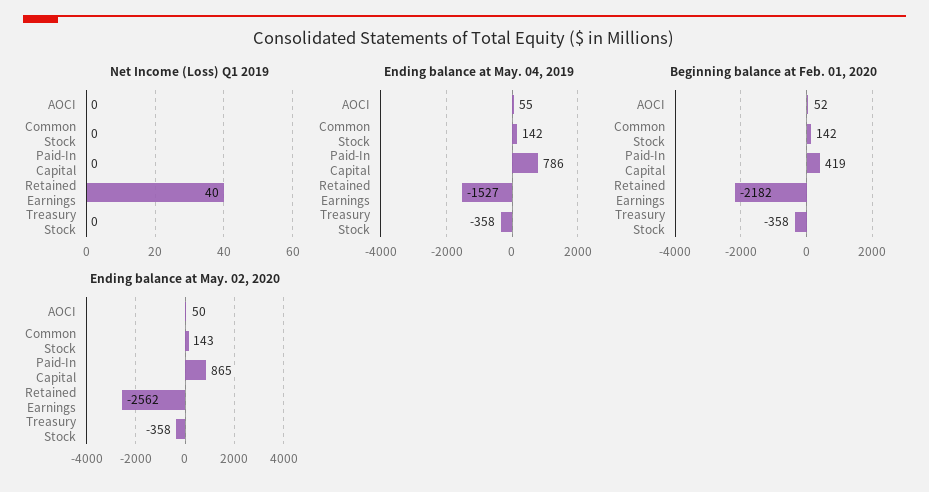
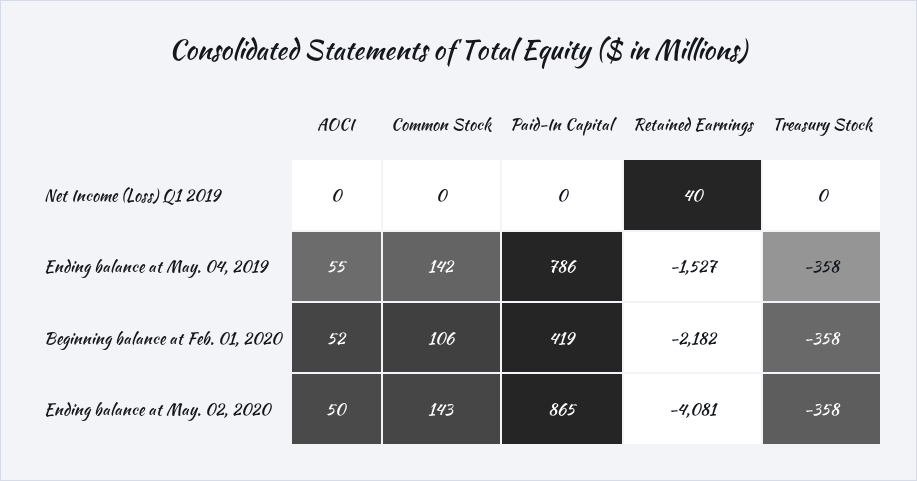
  {
    "Net Income (Loss) Q1 2019": {
      "AOCI": 0,
      "Common Stock": 0,
      "Paid-In Capital": 0,
      "Retained Earnings": 40,
      "Treasury Stock": 0
    },
    "Ending balance at May. 04, 2019": {
      "AOCI": 55,
      "Common Stock": 142,
      "Paid-In Capital": 786,
      "Retained Earnings": -1527,
      "Treasury Stock": -358
    },
    "Beginning balance at Feb. 01, 2020": {
      "AOCI": 52,
-     "Common Stock": 142,
+     "Common Stock": 106,
      "Paid-In Capital": 419,
      "Retained Earnings": -2182,
      "Treasury Stock": -358
    },
    "Ending balance at May. 02, 2020": {
      "AOCI": 50,
      "Common Stock": 143,
      "Paid-In Capital": 865,
-     "Retained Earnings": -2562,
+     "Retained Earnings": -4081,
      "Treasury Stock": -358
    }
  }

